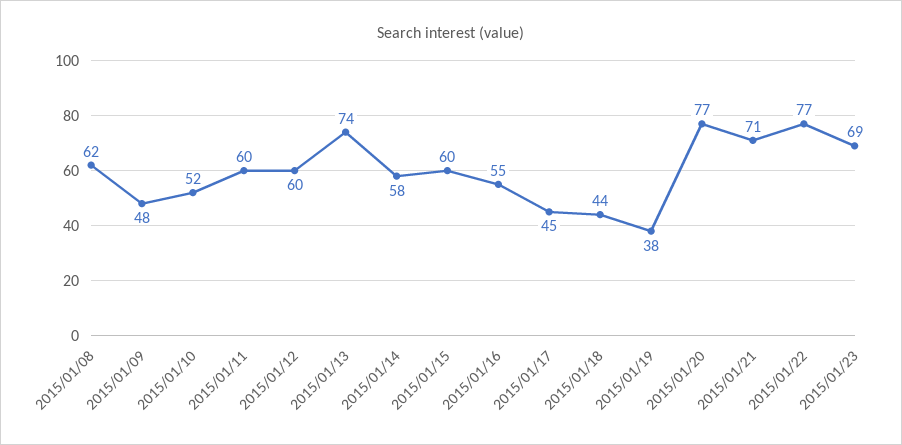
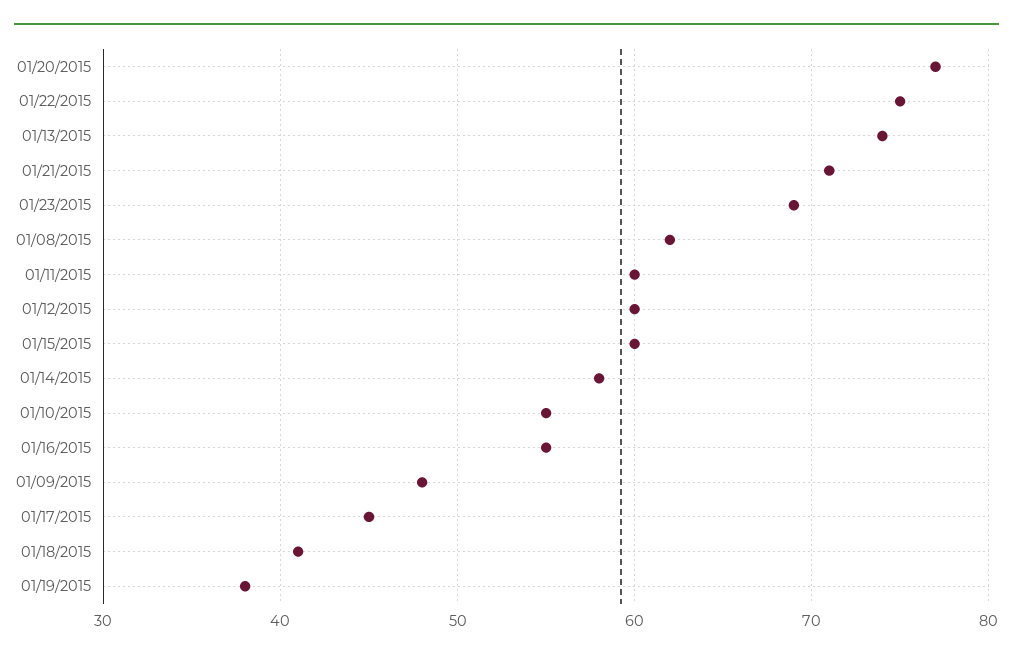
  {
    "2015/01/08": 62,
    "2015/01/09": 48,
-   "2015/01/10": 52,
+   "2015/01/10": 55,
    "2015/01/11": 60,
    "2015/01/12": 60,
    "2015/01/13": 74,
    "2015/01/14": 58,
    "2015/01/15": 60,
    "2015/01/16": 55,
    "2015/01/17": 45,
-   "2015/01/18": 44,
+   "2015/01/18": 41,
    "2015/01/19": 38,
    "2015/01/20": 77,
    "2015/01/21": 71,
-   "2015/01/22": 77,
+   "2015/01/22": 75,
    "2015/01/23": 69
  }

